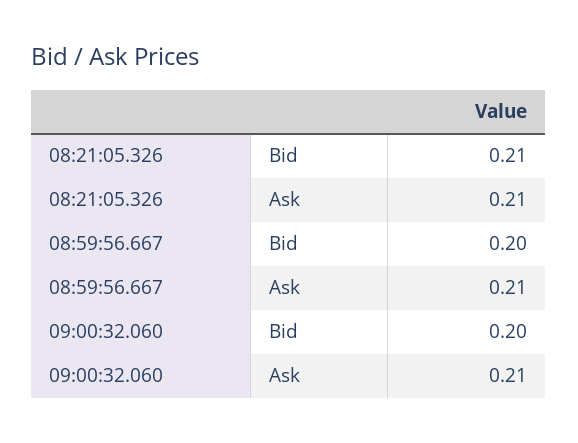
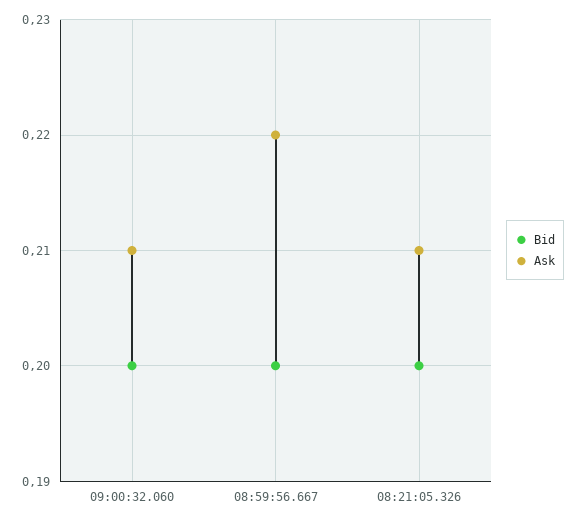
  {
    "Bid": {
-     "08:21:05.326": 0.21,
+     "08:21:05.326": 0.2,
      "08:59:56.667": 0.2,
      "09:00:32.060": 0.2
    },
    "Ask": {
      "08:21:05.326": 0.21,
-     "08:59:56.667": 0.21,
+     "08:59:56.667": 0.22,
      "09:00:32.060": 0.21
    }
  }

